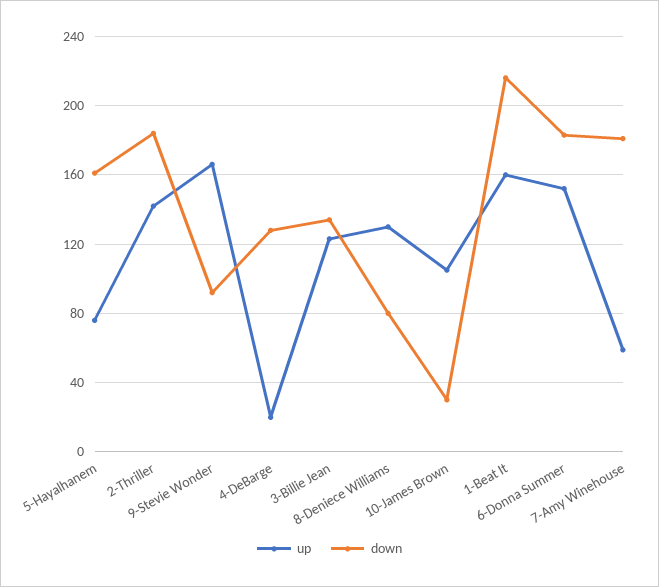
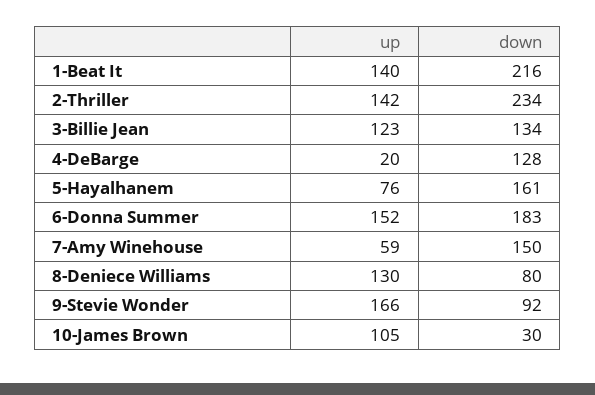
  {
    "up": {
      "5-Hayalhanem": 76,
      "2-Thriller": 142,
      "9-Stevie Wonder": 166,
      "4-DeBarge": 20,
      "3-Billie Jean": 123,
      "8-Deniece Williams": 130,
      "10-James Brown": 105,
-     "1-Beat It": 160,
+     "1-Beat It": 140,
      "6-Donna Summer": 152,
      "7-Amy Winehouse": 59
    },
    "down": {
      "5-Hayalhanem": 161,
-     "2-Thriller": 185,
+     "2-Thriller": 234,
      "9-Stevie Wonder": 92,
      "4-DeBarge": 128,
      "3-Billie Jean": 134,
      "8-Deniece Williams": 80,
      "10-James Brown": 30,
      "1-Beat It": 216,
      "6-Donna Summer": 183,
-     "7-Amy Winehouse": 180
+     "7-Amy Winehouse": 150
    }
  }

